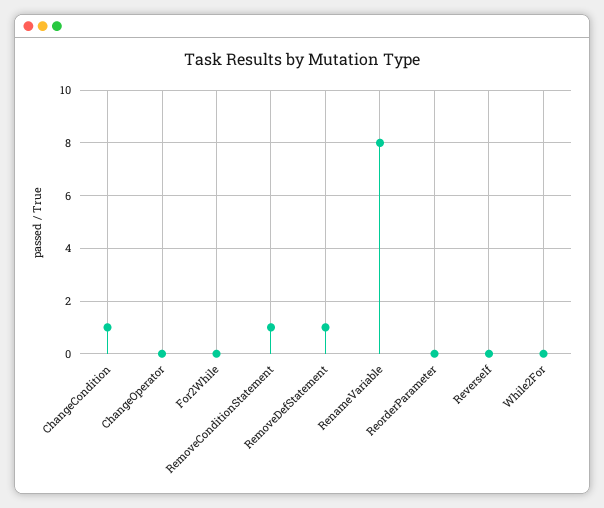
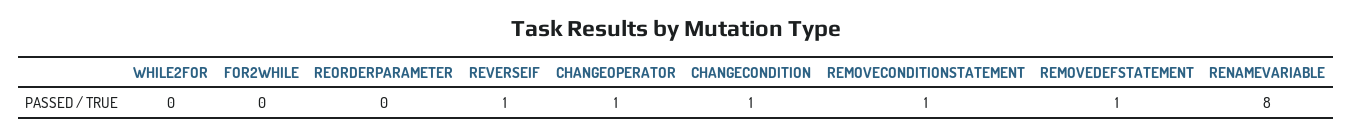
  {
    "ChangeCondition": 1,
-   "ChangeOperator": 0,
+   "ChangeOperator": 1,
    "For2While": 0,
    "RemoveConditionStatement": 1,
    "RemoveDefStatement": 1,
    "RenameVariable": 8,
    "ReorderParameter": 0,
-   "ReverseIf": 0,
+   "ReverseIf": 1,
    "While2For": 0
  }

